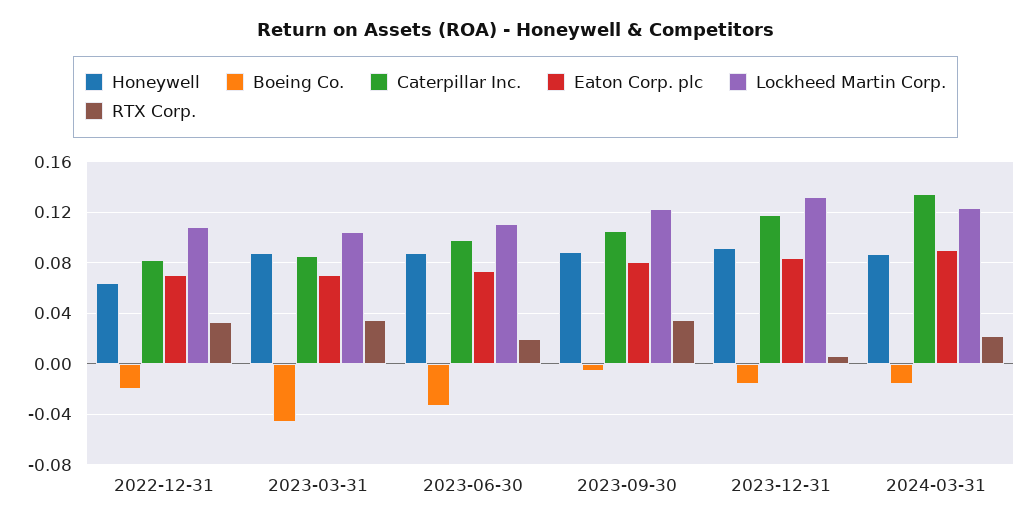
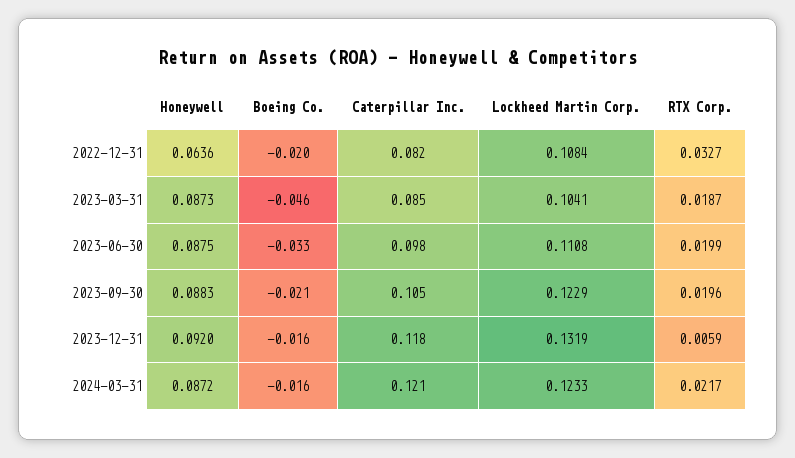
  {
    "Honeywell": {
      "2022-12-31": 0.0636,
      "2023-03-31": 0.0873,
      "2023-06-30": 0.0875,
      "2023-09-30": 0.0883,
      "2023-12-31": 0.092,
      "2024-03-31": 0.0872
    },
    "Boeing Co.": {
      "2022-12-31": -0.02,
      "2023-03-31": -0.046,
      "2023-06-30": -0.033,
-     "2023-09-30": -0.005,
+     "2023-09-30": -0.021,
      "2023-12-31": -0.016,
      "2024-03-31": -0.016
    },
    "Caterpillar Inc.": {
      "2022-12-31": 0.082,
      "2023-03-31": 0.085,
      "2023-06-30": 0.098,
      "2023-09-30": 0.105,
      "2023-12-31": 0.118,
-     "2024-03-31": 0.135
+     "2024-03-31": 0.121
    },
-   "Eaton Corp. plc": {
-     "2022-12-31": 0.07,
-     "2023-03-31": 0.07,
-     "2023-06-30": 0.075,
-     "2023-09-30": 0.08,
-     "2023-12-31": 0.085,
-     "2024-03-31": 0.09
-   },
    "Lockheed Martin Corp.": {
      "2022-12-31": 0.1084,
      "2023-03-31": 0.1041,
      "2023-06-30": 0.1108,
      "2023-09-30": 0.1229,
      "2023-12-31": 0.1319,
      "2024-03-31": 0.1233
    },
    "RTX Corp.": {
      "2022-12-31": 0.0327,
-     "2023-03-31": 0.035,
+     "2023-03-31": 0.0187,
      "2023-06-30": 0.0199,
-     "2023-09-30": 0.035,
+     "2023-09-30": 0.0196,
      "2023-12-31": 0.0059,
      "2024-03-31": 0.0217
    }
  }

